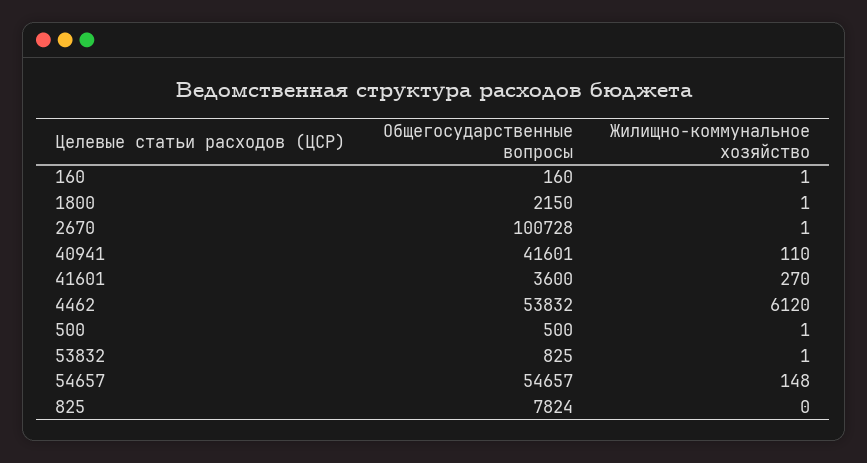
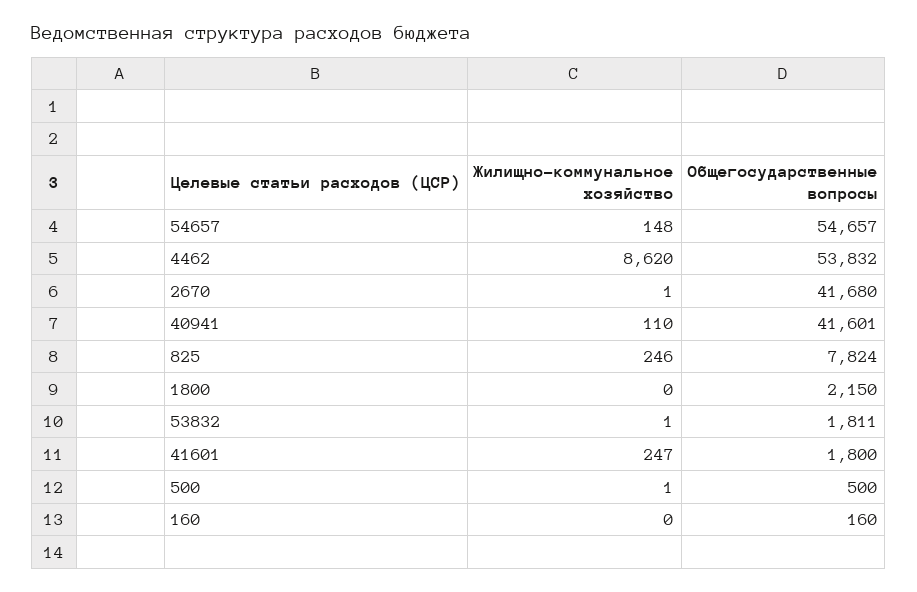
  {
    "Общегосударственные вопросы": {
      "160": 160,
      "1800": 2150,
-     "2670": 100728,
+     "2670": 41680,
      "40941": 41601,
-     "41601": 3600,
+     "41601": 1800,
      "4462": 53832,
      "500": 500,
-     "53832": 825,
+     "53832": 1811,
      "54657": 54657,
      "825": 7824
    },
    "Жилищно-коммунальное хозяйство": {
-     "160": 1,
+     "160": 0,
-     "1800": 1,
+     "1800": 0,
      "2670": 1,
      "40941": 110,
-     "41601": 270,
+     "41601": 247,
-     "4462": 6120,
+     "4462": 8620,
      "500": 1,
      "53832": 1,
      "54657": 148,
-     "825": 0
+     "825": 246
    }
  }

